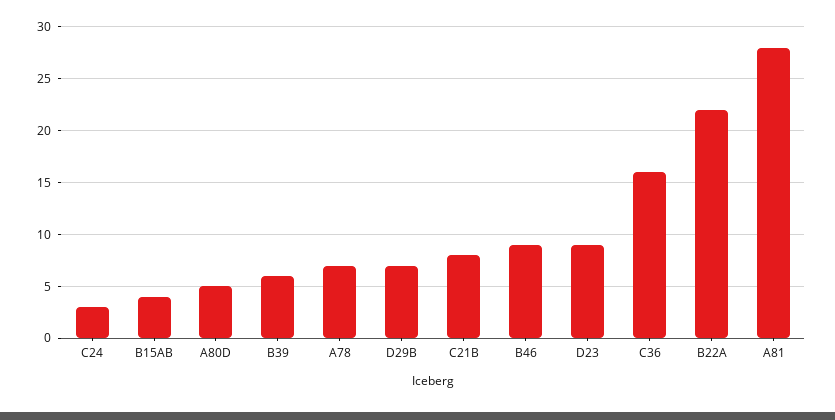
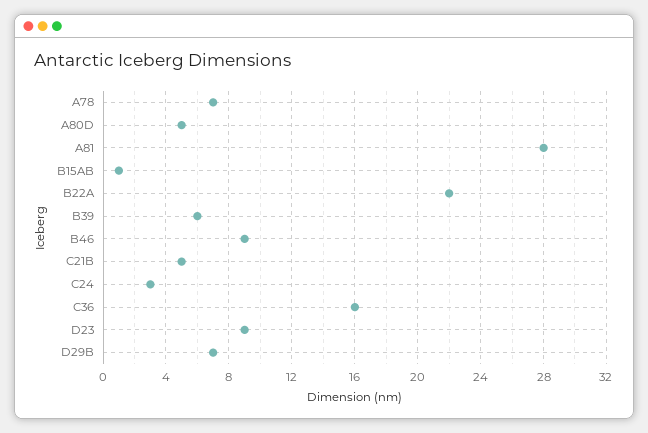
  {
    "C24": 3,
-   "B15AB": 4,
+   "B15AB": 1,
    "A80D": 5,
    "B39": 6,
    "A78": 7,
    "D29B": 7,
-   "C21B": 8,
+   "C21B": 5,
    "B46": 9,
    "D23": 9,
    "C36": 16,
    "B22A": 22,
    "A81": 28
  }

